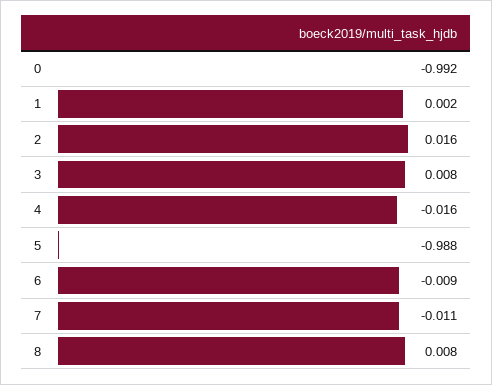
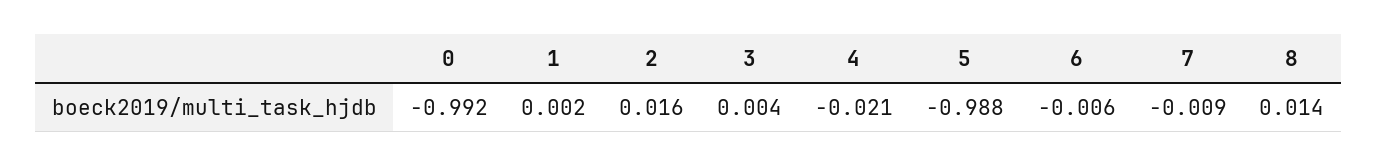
  {
    "0": -0.992,
    "1": 0.002,
    "2": 0.016,
-   "3": 0.008,
+   "3": 0.004,
-   "4": -0.016,
+   "4": -0.021,
    "5": -0.988,
-   "6": -0.009,
+   "6": -0.006,
-   "7": -0.011,
+   "7": -0.009,
-   "8": 0.008
+   "8": 0.014
  }

